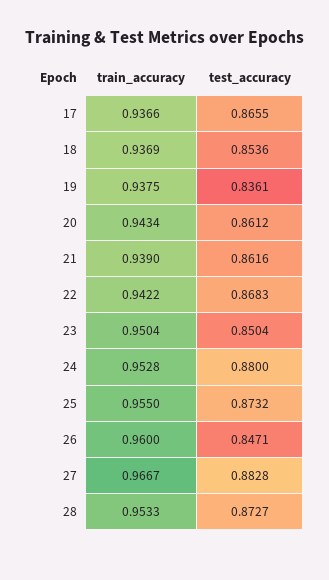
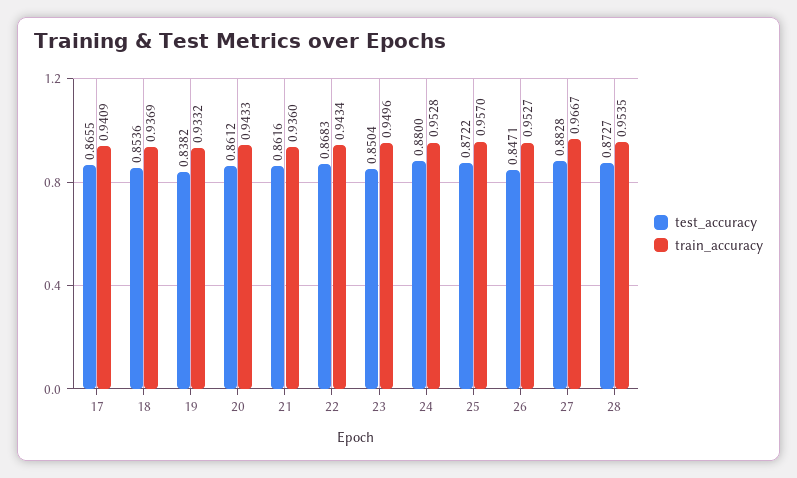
  {
    "train_accuracy": {
-     "17": 0.9366,
+     "17": 0.9409,
      "18": 0.9369,
-     "19": 0.9375,
+     "19": 0.9332,
-     "20": 0.9434,
+     "20": 0.9433,
-     "21": 0.939,
+     "21": 0.936,
-     "22": 0.9422,
+     "22": 0.9434,
-     "23": 0.9504,
+     "23": 0.9496,
      "24": 0.9528,
-     "25": 0.955,
+     "25": 0.957,
-     "26": 0.96,
+     "26": 0.9527,
      "27": 0.9667,
-     "28": 0.9533
+     "28": 0.9535
    },
    "test_accuracy": {
      "17": 0.8655,
      "18": 0.8536,
-     "19": 0.8361,
+     "19": 0.8382,
      "20": 0.8612,
      "21": 0.8616,
      "22": 0.8683,
      "23": 0.8504,
      "24": 0.88,
-     "25": 0.8732,
+     "25": 0.8722,
      "26": 0.8471,
      "27": 0.8828,
      "28": 0.8727
    }
  }

